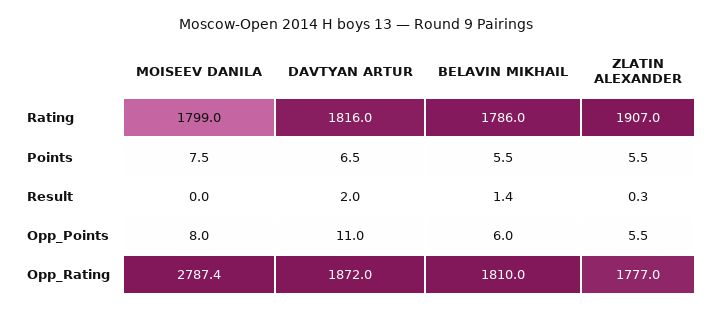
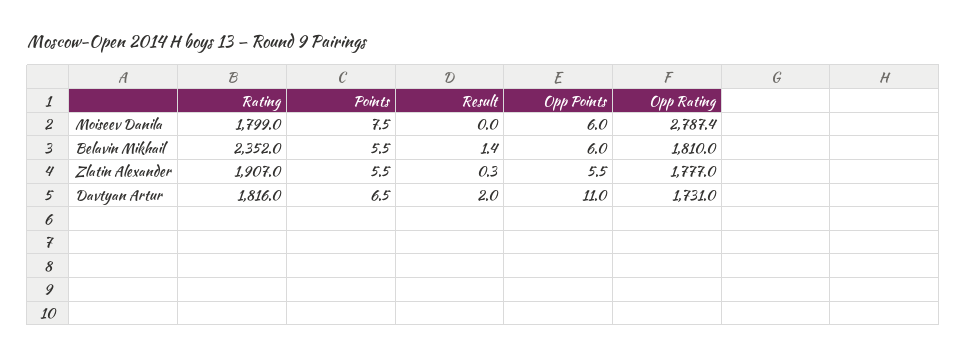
  {
    "MOISEEV DANILA": {
      "Rating": 1799,
      "Points": 7.5,
      "Result": 0,
-     "Opp_Points": 8,
+     "Opp_Points": 6,
      "Opp_Rating": 2787.4
    },
    "DAVTYAN ARTUR": {
      "Rating": 1816,
      "Points": 6.5,
      "Result": 2,
      "Opp_Points": 11,
-     "Opp_Rating": 1872
+     "Opp_Rating": 1731
    },
    "BELAVIN MIKHAIL": {
-     "Rating": 1786,
+     "Rating": 2352,
      "Points": 5.5,
      "Result": 1.4,
      "Opp_Points": 6,
      "Opp_Rating": 1810
    },
    "ZLATIN ALEXANDER": {
      "Rating": 1907,
      "Points": 5.5,
      "Result": 0.3,
      "Opp_Points": 5.5,
      "Opp_Rating": 1777
    }
  }

